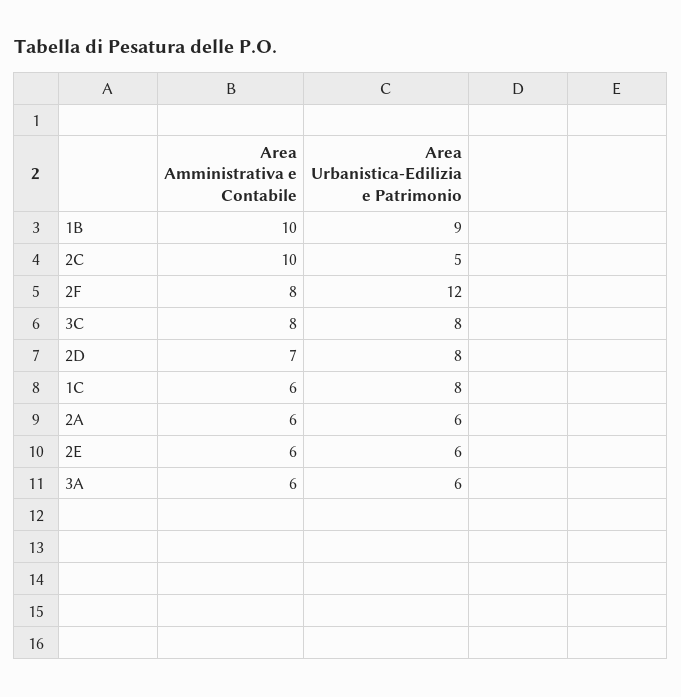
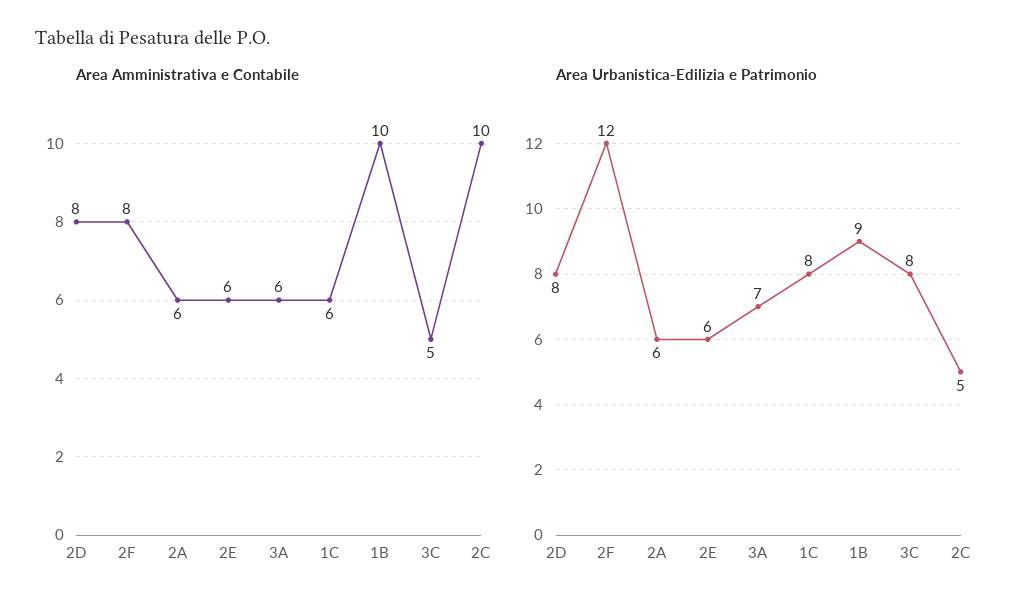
  {
    "Area Amministrativa e Contabile": {
      "1B": 10,
      "2C": 10,
      "2F": 8,
-     "3C": 8,
+     "3C": 5,
-     "2D": 7,
+     "2D": 8,
      "1C": 6,
      "2A": 6,
      "2E": 6,
      "3A": 6
    },
    "Area Urbanistica-Edilizia e Patrimonio": {
      "1B": 9,
      "2C": 5,
      "2F": 12,
      "3C": 8,
      "2D": 8,
      "1C": 8,
      "2A": 6,
      "2E": 6,
-     "3A": 6
+     "3A": 7
    }
  }

